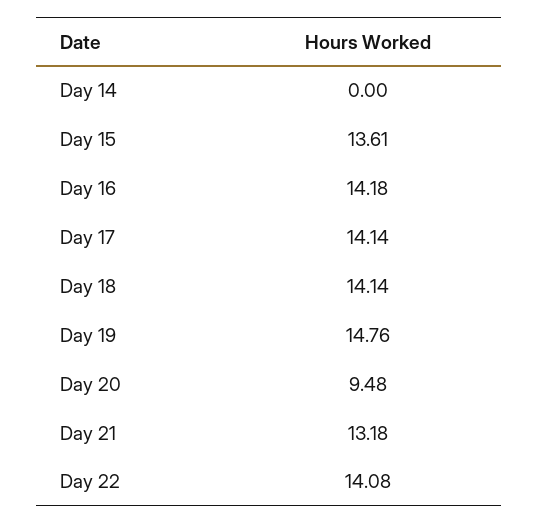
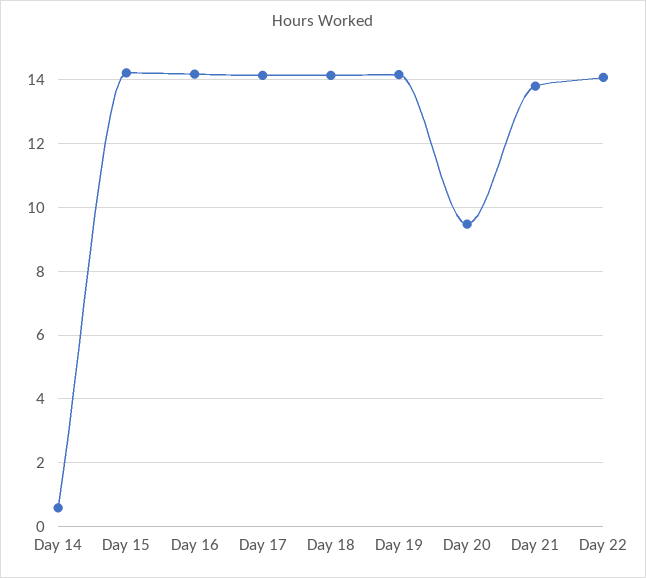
  {
-   "Day 14": 0,
+   "Day 14": 0.6,
-   "Day 15": 13.61,
+   "Day 15": 14.2,
    "Day 16": 14.18,
    "Day 17": 14.14,
    "Day 18": 14.14,
-   "Day 19": 14.76,
+   "Day 19": 14.2,
    "Day 20": 9.48,
-   "Day 21": 13.18,
+   "Day 21": 13.8,
    "Day 22": 14.08
  }

